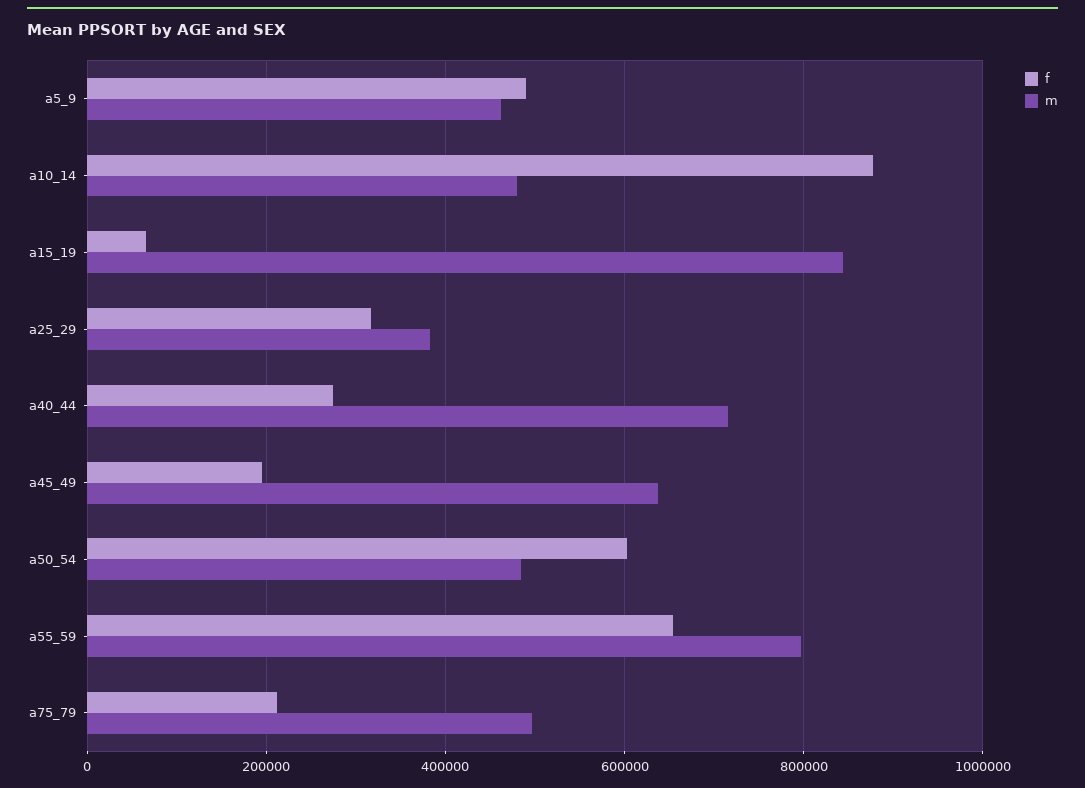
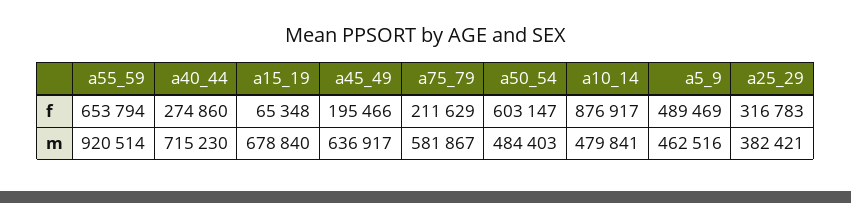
  {
    "f": {
      "a5_9": 489469,
      "a10_14": 876917,
      "a15_19": 65348,
      "a25_29": 316783,
      "a40_44": 274860,
      "a45_49": 195466,
      "a50_54": 603147,
      "a55_59": 653794,
      "a75_79": 211629
    },
    "m": {
      "a5_9": 462516,
      "a10_14": 479841,
-     "a15_19": 840000,
+     "a15_19": 678840,
      "a25_29": 382421,
      "a40_44": 715230,
      "a45_49": 636917,
      "a50_54": 484403,
-     "a55_59": 800000,
+     "a55_59": 920514,
-     "a75_79": 500000
+     "a75_79": 581867
    }
  }

